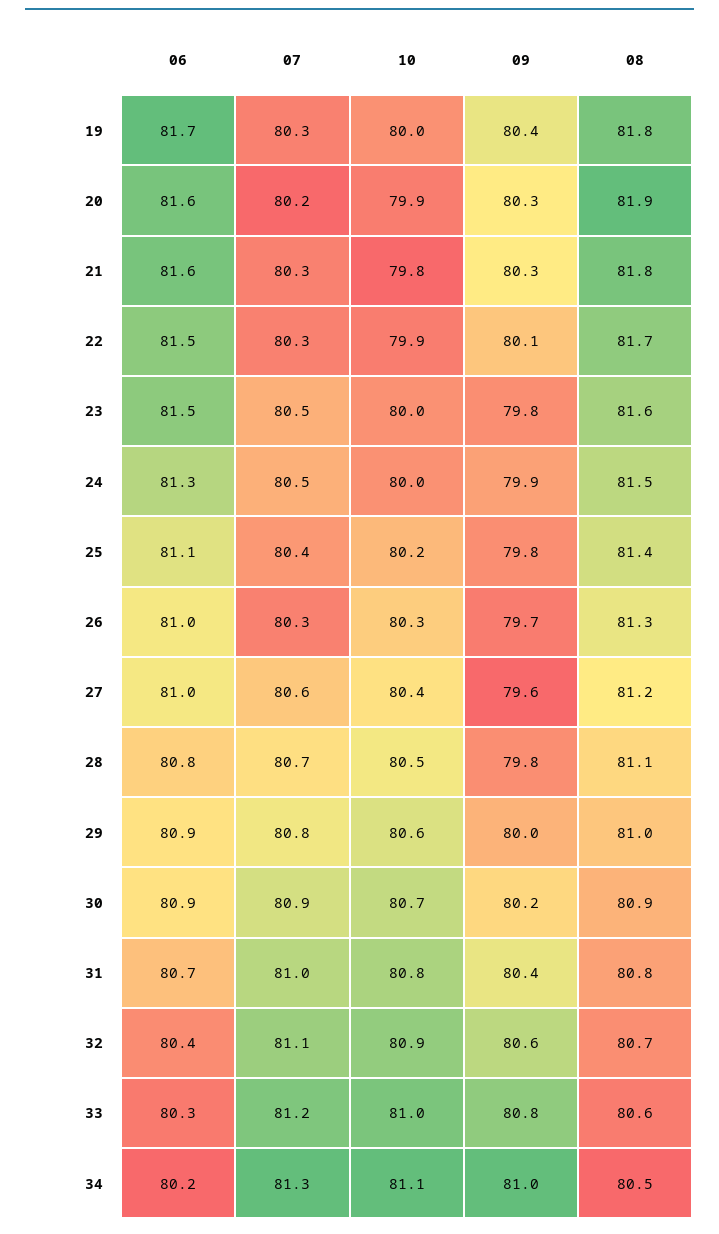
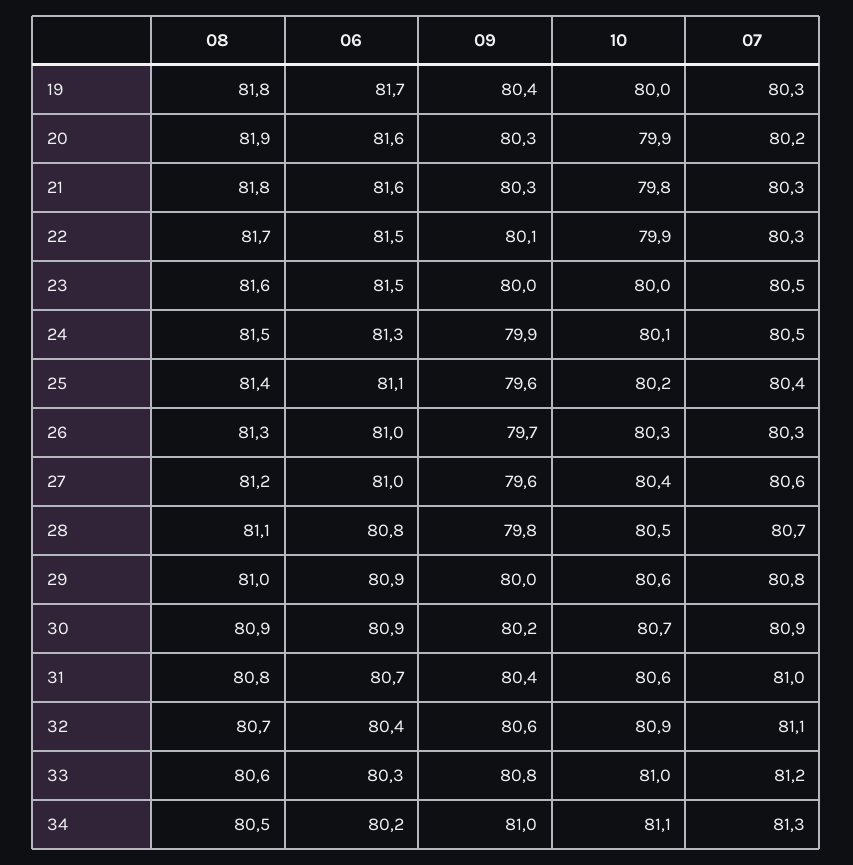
  {
    "06": {
      "19": 81.7,
      "20": 81.6,
      "21": 81.6,
      "22": 81.5,
      "23": 81.5,
      "24": 81.3,
      "25": 81.1,
      "26": 81,
      "27": 81,
      "28": 80.8,
      "29": 80.9,
      "30": 80.9,
      "31": 80.7,
      "32": 80.4,
      "33": 80.3,
      "34": 80.2
    },
    "07": {
      "19": 80.3,
      "20": 80.2,
      "21": 80.3,
      "22": 80.3,
      "23": 80.5,
      "24": 80.5,
      "25": 80.4,
      "26": 80.3,
      "27": 80.6,
      "28": 80.7,
      "29": 80.8,
      "30": 80.9,
      "31": 81,
      "32": 81.1,
      "33": 81.2,
      "34": 81.3
    },
    "10": {
      "19": 80,
      "20": 79.9,
      "21": 79.8,
      "22": 79.9,
      "23": 80,
-     "24": 80,
+     "24": 80.1,
      "25": 80.2,
      "26": 80.3,
      "27": 80.4,
      "28": 80.5,
      "29": 80.6,
      "30": 80.7,
-     "31": 80.8,
+     "31": 80.6,
      "32": 80.9,
      "33": 81,
      "34": 81.1
    },
    "09": {
      "19": 80.4,
      "20": 80.3,
      "21": 80.3,
      "22": 80.1,
-     "23": 79.8,
+     "23": 80,
      "24": 79.9,
-     "25": 79.8,
+     "25": 79.6,
      "26": 79.7,
      "27": 79.6,
      "28": 79.8,
      "29": 80,
      "30": 80.2,
      "31": 80.4,
      "32": 80.6,
      "33": 80.8,
      "34": 81
    },
    "08": {
      "19": 81.8,
      "20": 81.9,
      "21": 81.8,
      "22": 81.7,
      "23": 81.6,
      "24": 81.5,
      "25": 81.4,
      "26": 81.3,
      "27": 81.2,
      "28": 81.1,
      "29": 81,
      "30": 80.9,
      "31": 80.8,
      "32": 80.7,
      "33": 80.6,
      "34": 80.5
    }
  }

